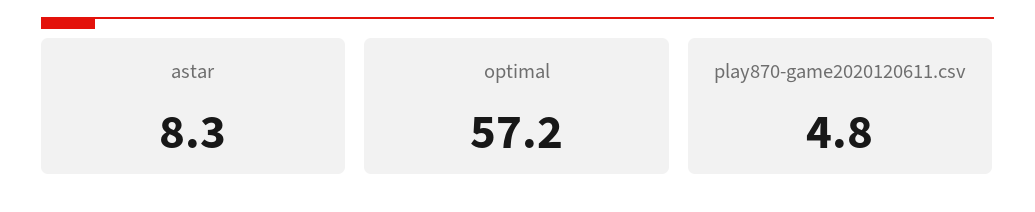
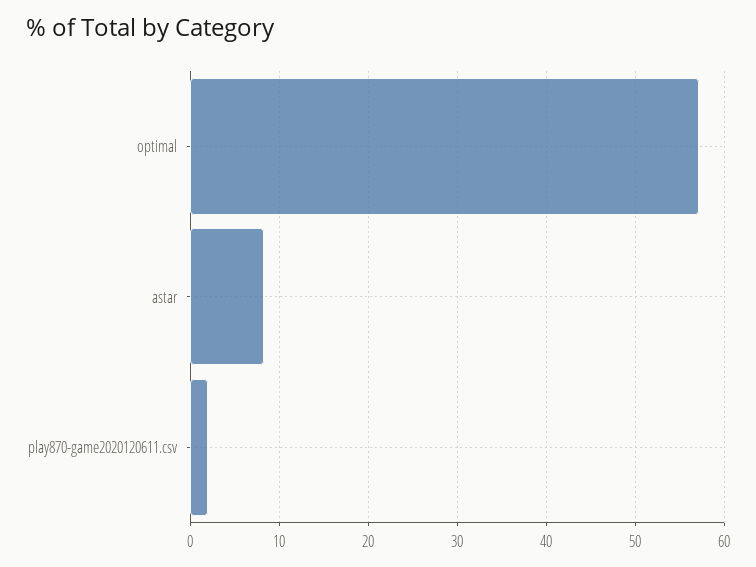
  {
    "astar": 8.3,
    "optimal": 57.2,
-   "play870-game2020120611.csv": 4.8
+   "play870-game2020120611.csv": 2
  }

